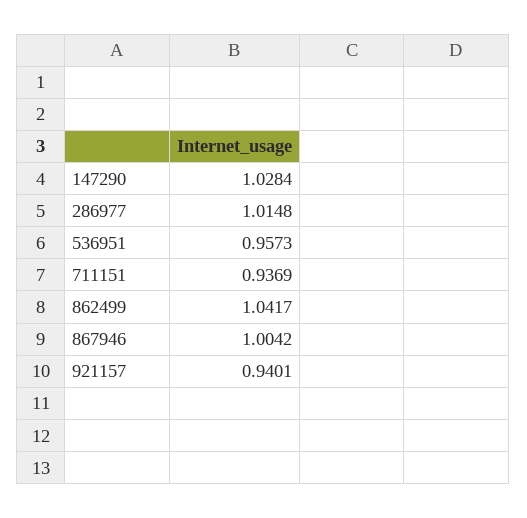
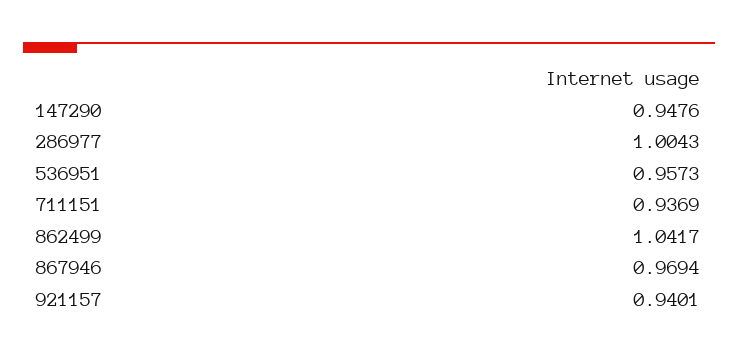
  {
-   "147290": 1.0284,
+   "147290": 0.9476,
-   "286977": 1.0148,
+   "286977": 1.0043,
    "536951": 0.9573,
    "711151": 0.9369,
    "862499": 1.0417,
-   "867946": 1.0042,
+   "867946": 0.9694,
    "921157": 0.9401
  }

